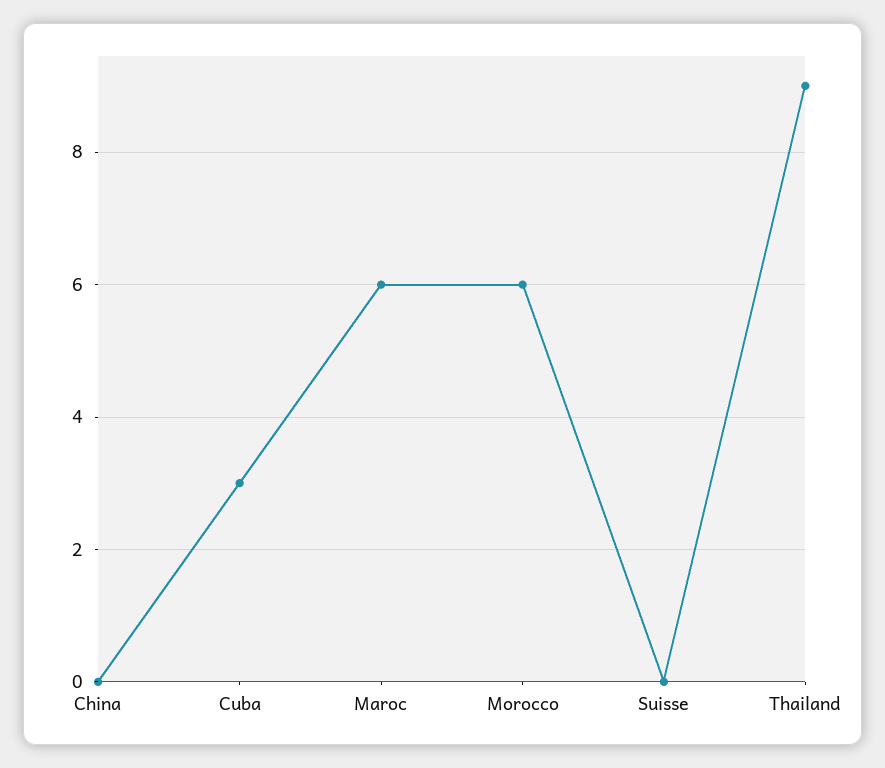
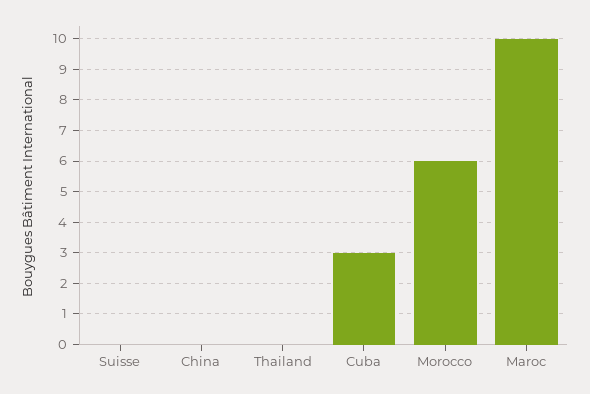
  {
    "China": 0,
    "Cuba": 3,
-   "Maroc": 6,
+   "Maroc": 10,
    "Morocco": 6,
    "Suisse": 0,
-   "Thailand": 9
+   "Thailand": 0
  }

